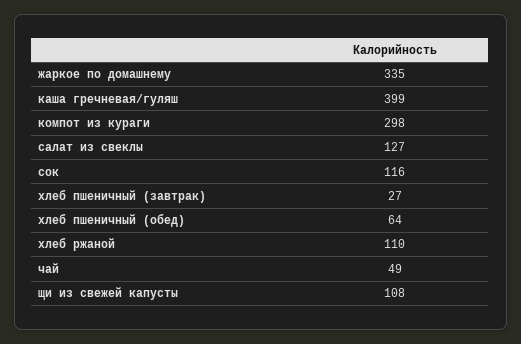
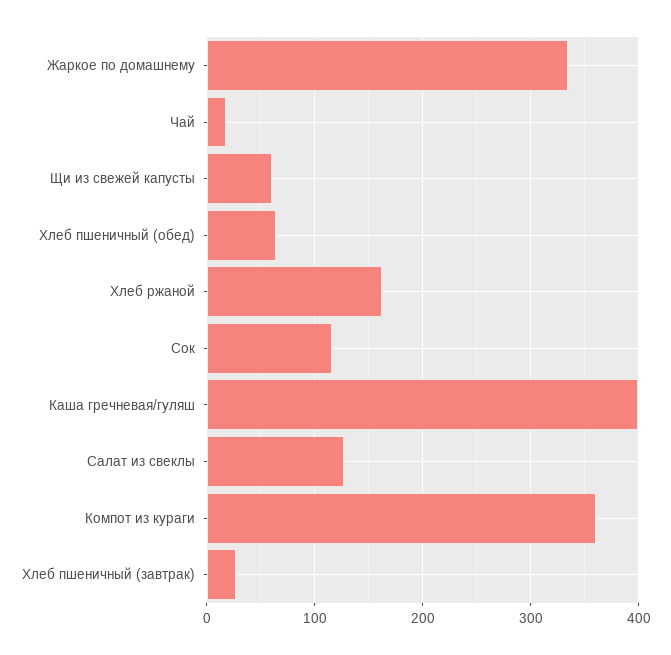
  {
    "жаркое по домашнему": 335,
    "каша гречневая/гуляш": 399,
-   "компот из кураги": 298,
+   "компот из кураги": 360,
    "салат из свеклы": 127,
    "сок": 116,
    "хлеб пшеничный (завтрак)": 27,
    "хлеб пшеничный (обед)": 64,
-   "хлеб ржаной": 110,
+   "хлеб ржаной": 160,
-   "чай": 49,
+   "чай": 20,
-   "щи из свежей капусты": 108
+   "щи из свежей капусты": 60
  }

